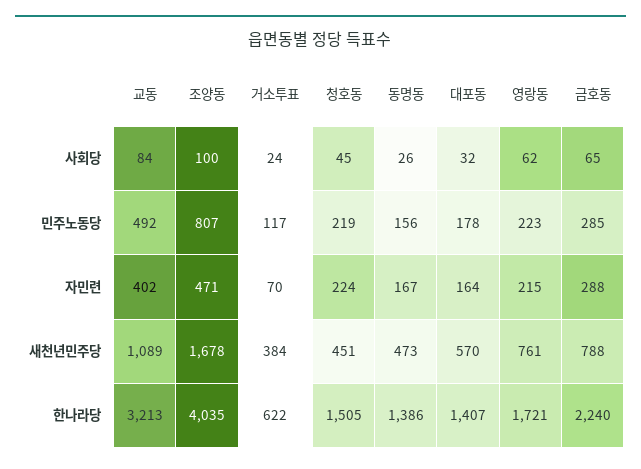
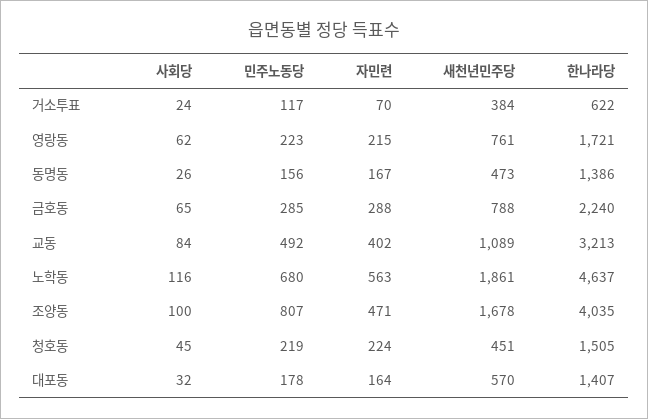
  {
    "교동": {
      "사회당": 84,
      "민주노동당": 492,
      "자민련": 402,
      "새천년민주당": 1089,
      "한나라당": 3213
    },
    "조양동": {
      "사회당": 100,
      "민주노동당": 807,
      "자민련": 471,
      "새천년민주당": 1678,
      "한나라당": 4035
    },
    "거소투표": {
      "사회당": 24,
      "민주노동당": 117,
      "자민련": 70,
      "새천년민주당": 384,
      "한나라당": 622
    },
    "청호동": {
      "사회당": 45,
      "민주노동당": 219,
      "자민련": 224,
      "새천년민주당": 451,
      "한나라당": 1505
    },
    "동명동": {
      "사회당": 26,
      "민주노동당": 156,
      "자민련": 167,
      "새천년민주당": 473,
      "한나라당": 1386
    },
    "대포동": {
      "사회당": 32,
      "민주노동당": 178,
      "자민련": 164,
      "새천년민주당": 570,
      "한나라당": 1407
    },
    "영랑동": {
      "사회당": 62,
      "민주노동당": 223,
      "자민련": 215,
      "새천년민주당": 761,
      "한나라당": 1721
    },
    "금호동": {
      "사회당": 65,
      "민주노동당": 285,
      "자민련": 288,
      "새천년민주당": 788,
      "한나라당": 2240
-   }
+   },
+   "노학동": {
+     "사회당": 116,
+     "민주노동당": 680,
+     "자민련": 563,
+     "새천년민주당": 1861,
+     "한나라당": 4637
+   }
  }

